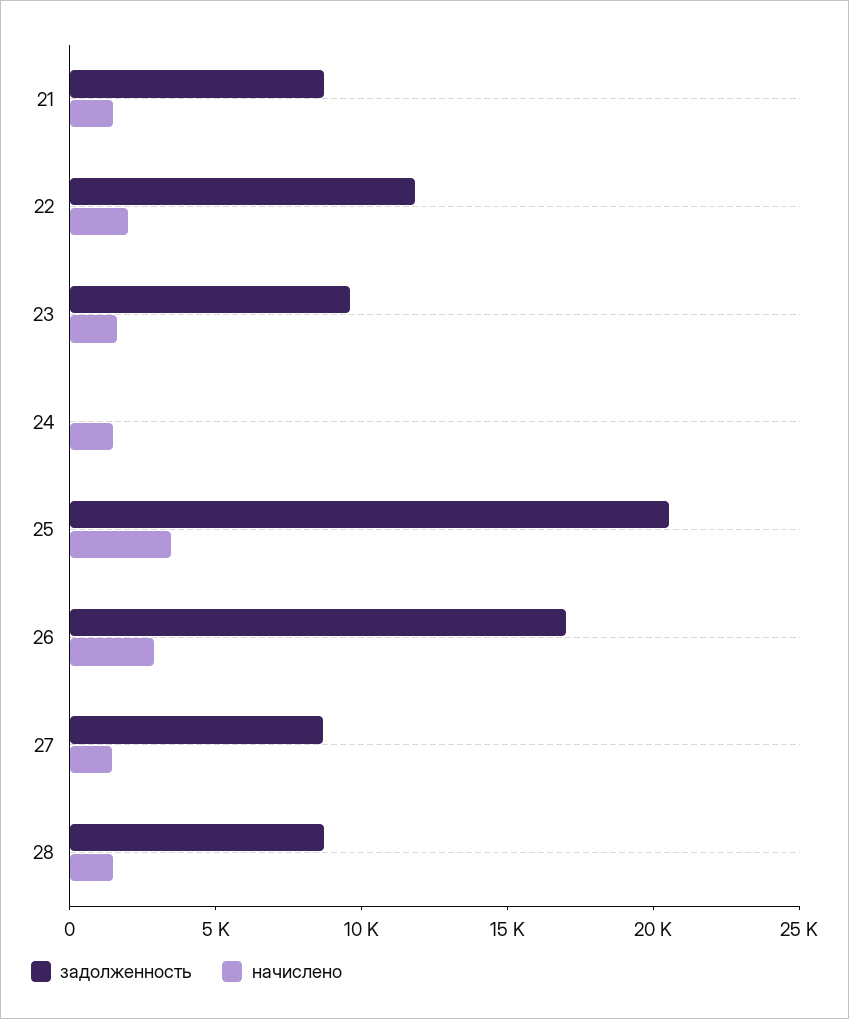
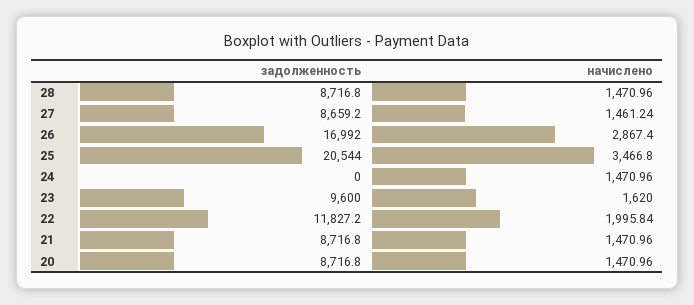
  {
    "задолженность": {
      "21": 8716.8,
      "22": 11827.2,
      "23": 9600,
      "24": 0,
      "25": 20544,
      "26": 16992,
      "27": 8659.2,
-     "28": 8716.8
+     "28": 8716.8,
+     "20": 8716.8
    },
    "начислено": {
      "21": 1470.96,
      "22": 1995.84,
      "23": 1620,
      "24": 1470.96,
      "25": 3466.8,
      "26": 2867.4,
      "27": 1461.24,
-     "28": 1470.96
+     "28": 1470.96,
+     "20": 1470.96
    }
  }

